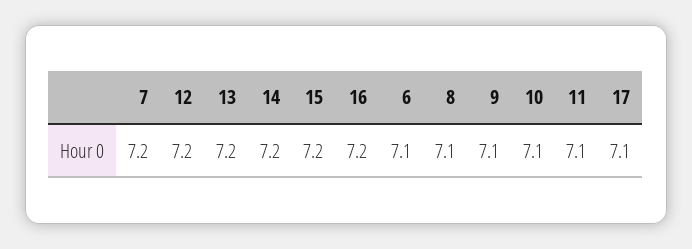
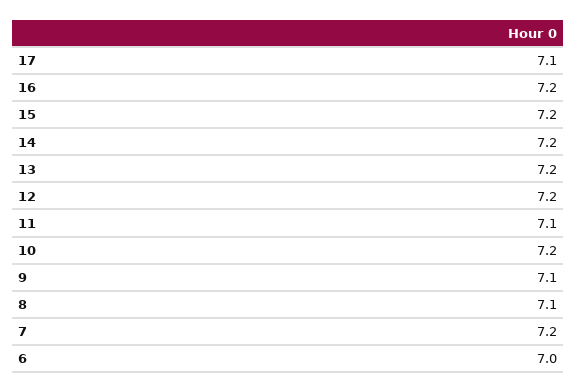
  {
    "7": 7.2,
    "12": 7.2,
    "13": 7.2,
    "14": 7.2,
    "15": 7.2,
    "16": 7.2,
-   "6": 7.1,
+   "6": 7,
    "8": 7.1,
    "9": 7.1,
-   "10": 7.1,
+   "10": 7.2,
    "11": 7.1,
    "17": 7.1
  }

